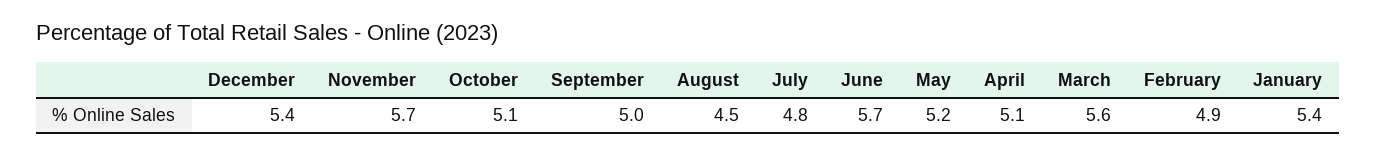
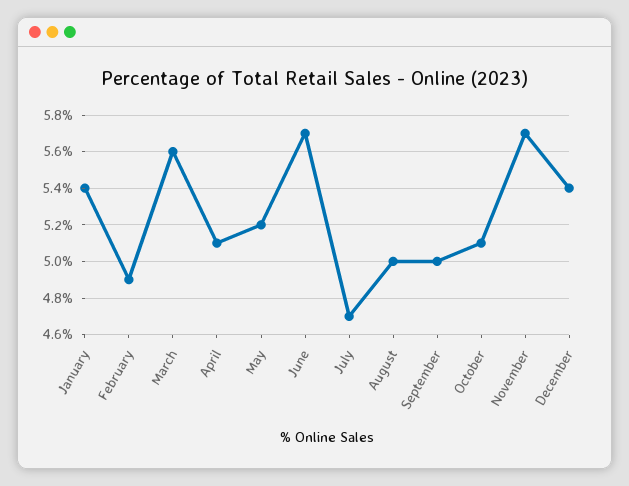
  {
    "December": 5.4,
    "November": 5.7,
    "October": 5.1,
    "September": 5,
-   "August": 4.5,
+   "August": 5,
-   "July": 4.8,
+   "July": 4.7,
    "June": 5.7,
    "May": 5.2,
    "April": 5.1,
    "March": 5.6,
    "February": 4.9,
    "January": 5.4
  }

